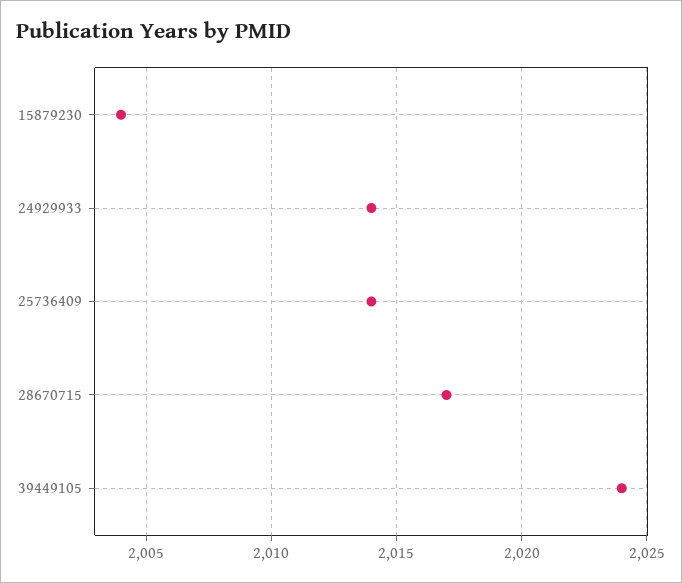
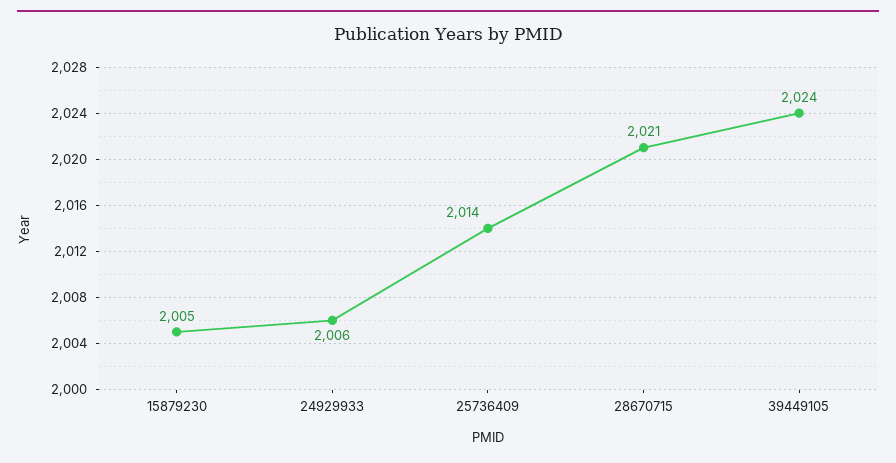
  {
-   "15879230": 2004,
+   "15879230": 2005,
-   "24929933": 2014,
+   "24929933": 2006,
    "25736409": 2014,
-   "28670715": 2017,
+   "28670715": 2021,
    "39449105": 2024
  }

